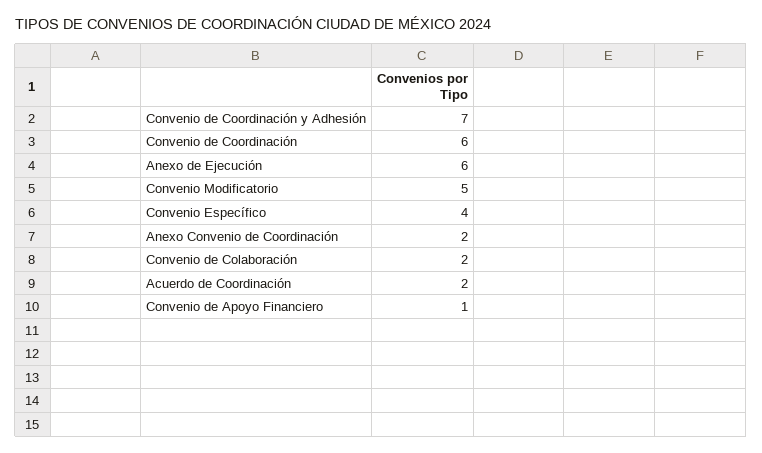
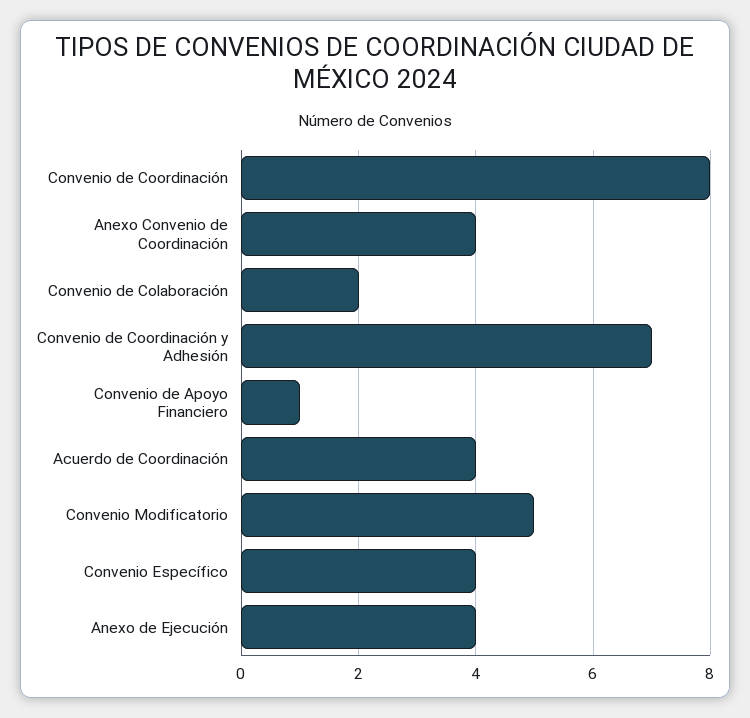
  {
    "Convenio de Coordinación y Adhesión": 7,
-   "Convenio de Coordinación": 6,
+   "Convenio de Coordinación": 8,
-   "Anexo de Ejecución": 6,
+   "Anexo de Ejecución": 4,
    "Convenio Modificatorio": 5,
    "Convenio Específico": 4,
-   "Anexo Convenio de Coordinación": 2,
+   "Anexo Convenio de Coordinación": 4,
    "Convenio de Colaboración": 2,
-   "Acuerdo de Coordinación": 2,
+   "Acuerdo de Coordinación": 4,
    "Convenio de Apoyo Financiero": 1
  }

